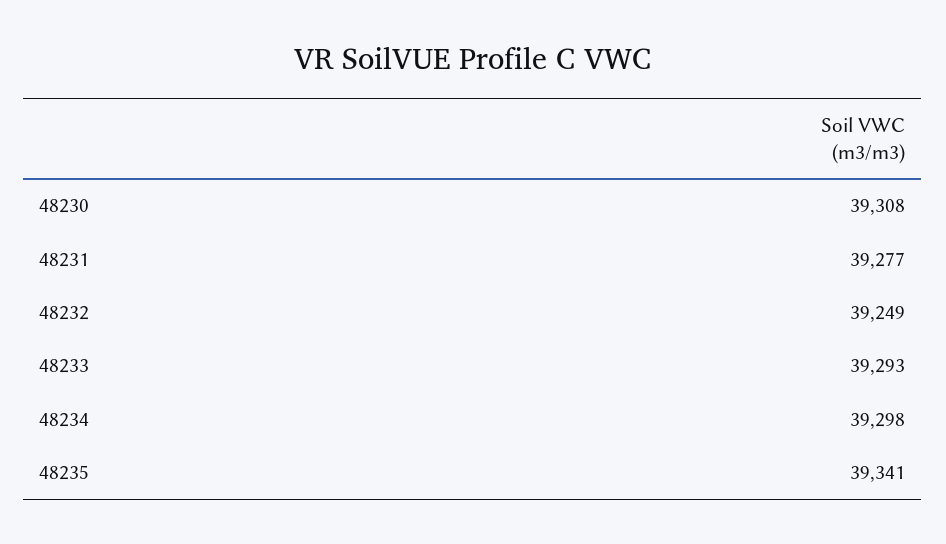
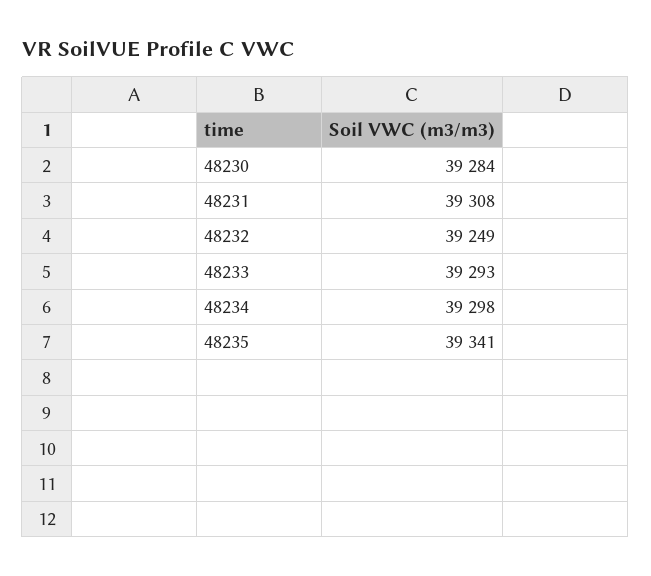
  {
-   "48230": 39308,
+   "48230": 39284,
-   "48231": 39277,
+   "48231": 39308,
    "48232": 39249,
    "48233": 39293,
    "48234": 39298,
    "48235": 39341
  }

